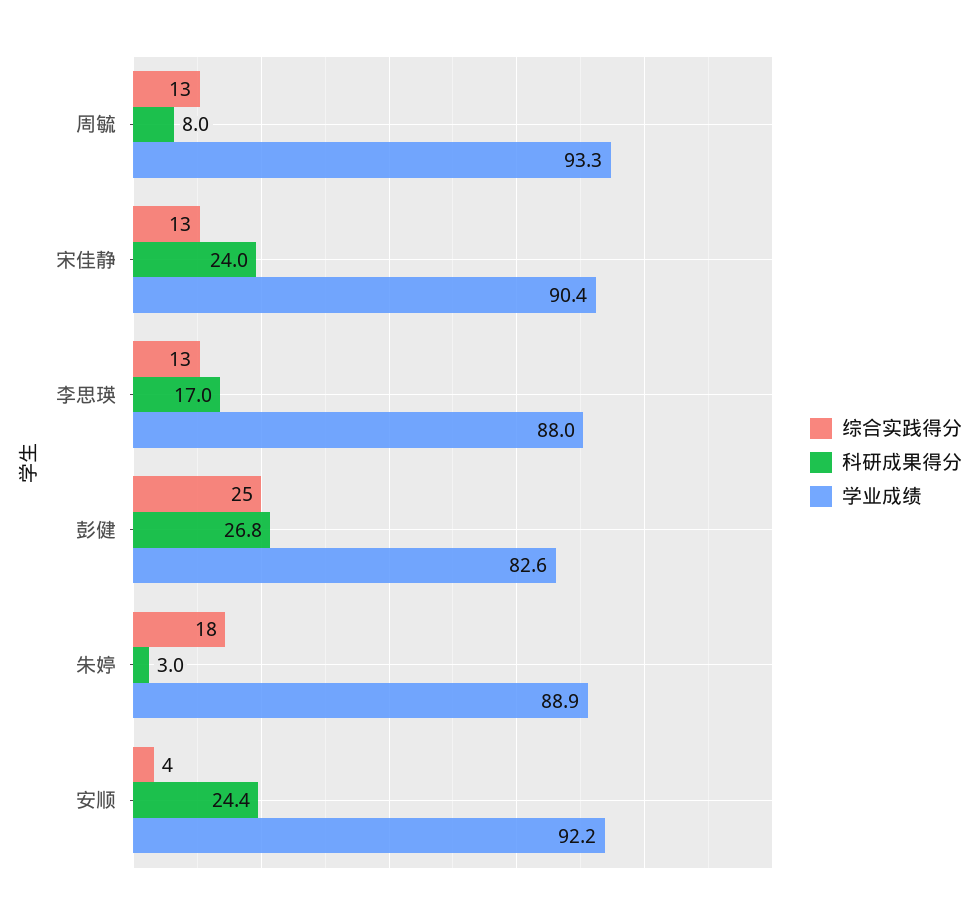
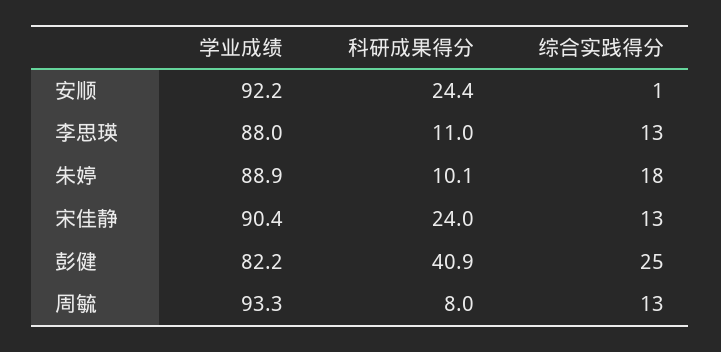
  {
    "综合实践得分": {
      "周毓": 13,
      "宋佳静": 13,
      "李思瑛": 13,
      "彭健": 25,
      "朱婷": 18,
-     "安顺": 4
+     "安顺": 1
    },
    "科研成果得分": {
      "周毓": 8,
      "宋佳静": 24,
-     "李思瑛": 17,
+     "李思瑛": 11,
-     "彭健": 26.8,
+     "彭健": 40.9,
-     "朱婷": 3,
+     "朱婷": 10.1,
      "安顺": 24.4
    },
    "学业成绩": {
      "周毓": 93.3,
      "宋佳静": 90.4,
      "李思瑛": 88,
-     "彭健": 82.6,
+     "彭健": 82.2,
      "朱婷": 88.9,
      "安顺": 92.2
    }
  }

